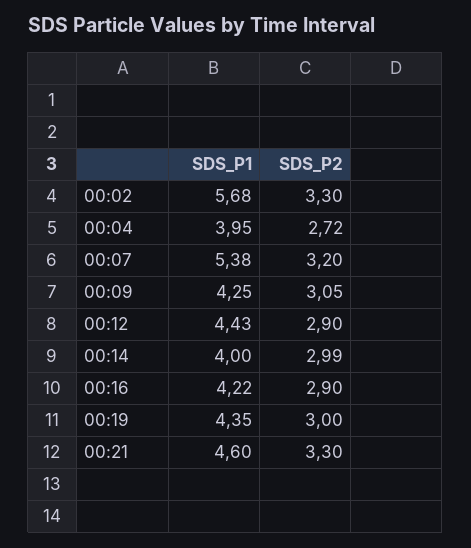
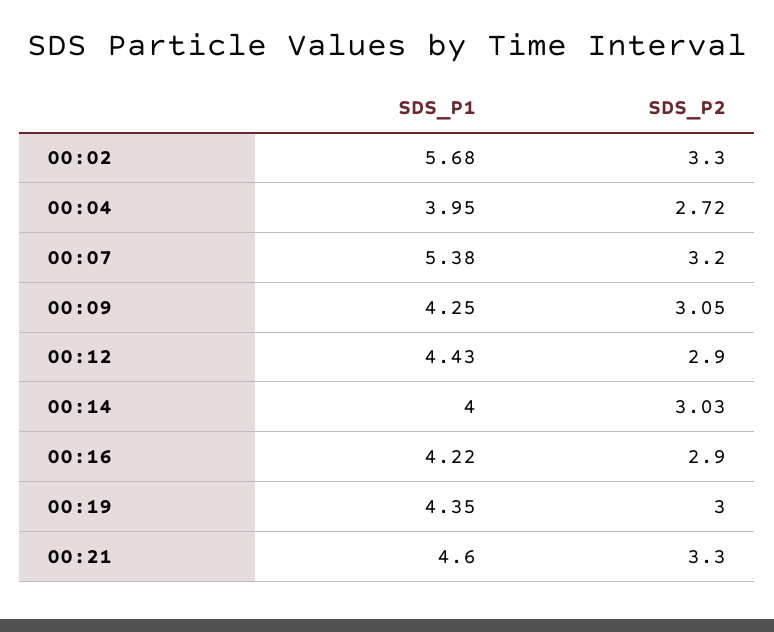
  {
    "SDS_P1": {
      "00:02": 5.68,
      "00:04": 3.95,
      "00:07": 5.38,
      "00:09": 4.25,
      "00:12": 4.43,
      "00:14": 4,
      "00:16": 4.22,
      "00:19": 4.35,
      "00:21": 4.6
    },
    "SDS_P2": {
      "00:02": 3.3,
      "00:04": 2.72,
      "00:07": 3.2,
      "00:09": 3.05,
      "00:12": 2.9,
-     "00:14": 2.99,
+     "00:14": 3.03,
      "00:16": 2.9,
      "00:19": 3,
      "00:21": 3.3
    }
  }

